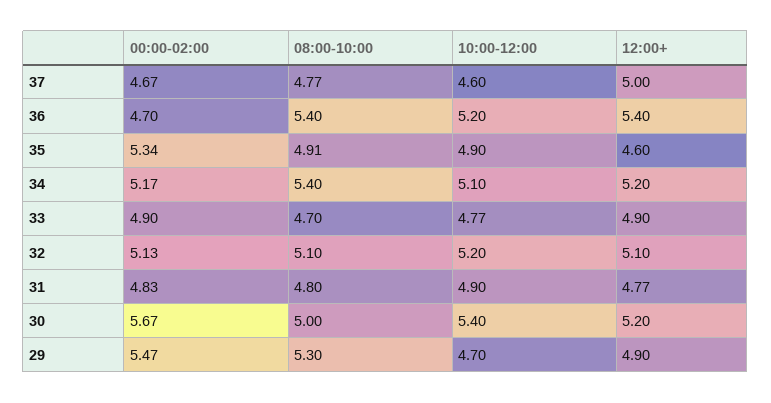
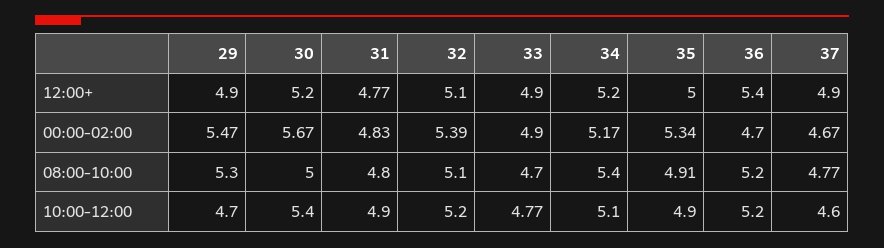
  {
    "00:00-02:00": {
      "37": 4.67,
      "36": 4.7,
      "35": 5.34,
      "34": 5.17,
      "33": 4.9,
-     "32": 5.13,
+     "32": 5.39,
      "31": 4.83,
      "30": 5.67,
      "29": 5.47
    },
    "08:00-10:00": {
      "37": 4.77,
-     "36": 5.4,
+     "36": 5.2,
      "35": 4.91,
      "34": 5.4,
      "33": 4.7,
      "32": 5.1,
      "31": 4.8,
      "30": 5,
      "29": 5.3
    },
    "10:00-12:00": {
      "37": 4.6,
      "36": 5.2,
      "35": 4.9,
      "34": 5.1,
      "33": 4.77,
      "32": 5.2,
      "31": 4.9,
      "30": 5.4,
      "29": 4.7
    },
    "12:00+": {
-     "37": 5,
+     "37": 4.9,
      "36": 5.4,
-     "35": 4.6,
+     "35": 5,
      "34": 5.2,
      "33": 4.9,
      "32": 5.1,
      "31": 4.77,
      "30": 5.2,
      "29": 4.9
    }
  }

